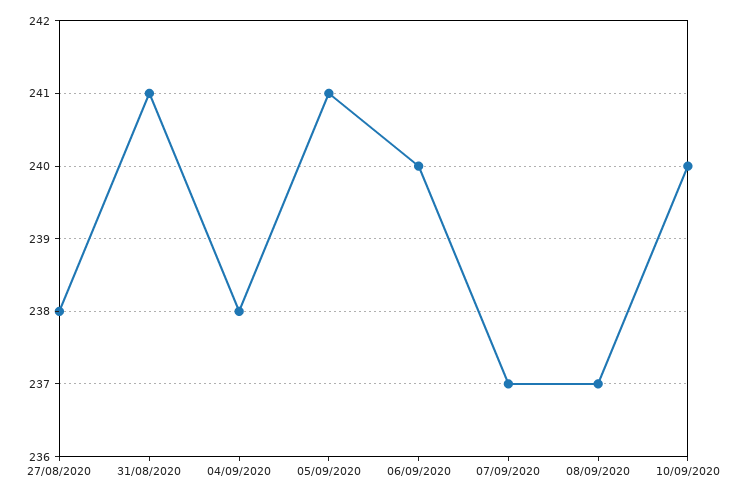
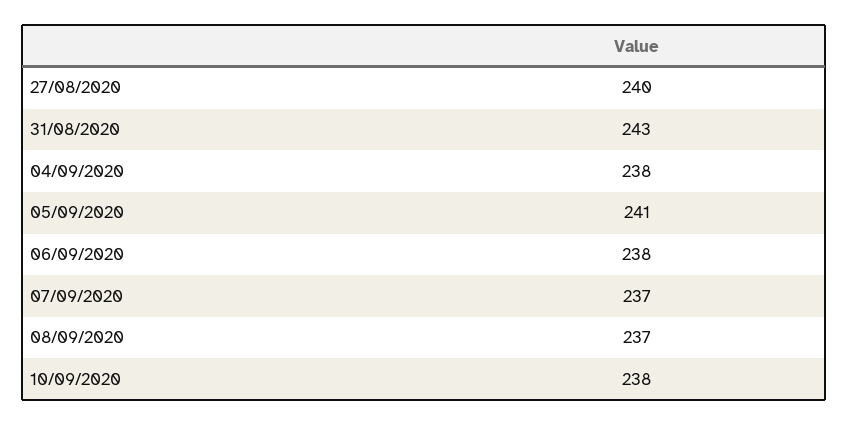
  {
-   "27/08/2020": 238,
+   "27/08/2020": 240,
-   "31/08/2020": 241,
+   "31/08/2020": 243,
    "04/09/2020": 238,
    "05/09/2020": 241,
-   "06/09/2020": 240,
+   "06/09/2020": 238,
    "07/09/2020": 237,
    "08/09/2020": 237,
-   "10/09/2020": 240
+   "10/09/2020": 238
  }

